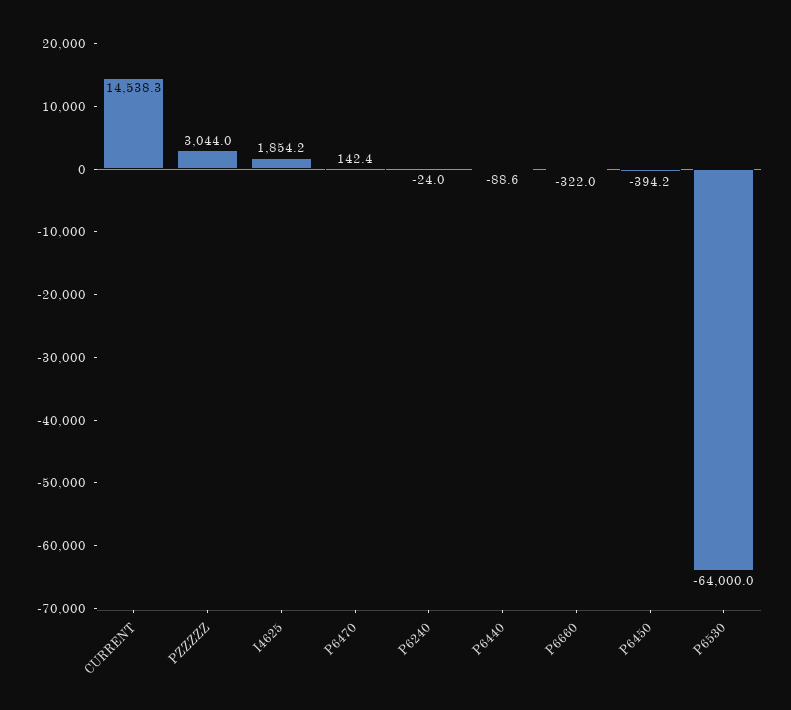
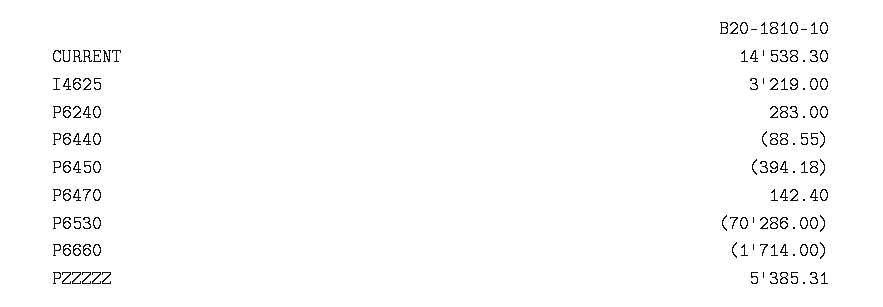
  {
    "CURRENT": 14538.3,
-   "PZZZZZ": 3044,
+   "PZZZZZ": 5385.31,
-   "I4625": 1854.2,
+   "I4625": 3219,
    "P6470": 142.4,
-   "P6240": -24,
+   "P6240": 283,
    "P6440": -88.55,
-   "P6660": -322,
+   "P6660": -1714,
    "P6450": -394.18,
-   "P6530": -64000
+   "P6530": -70286
  }

